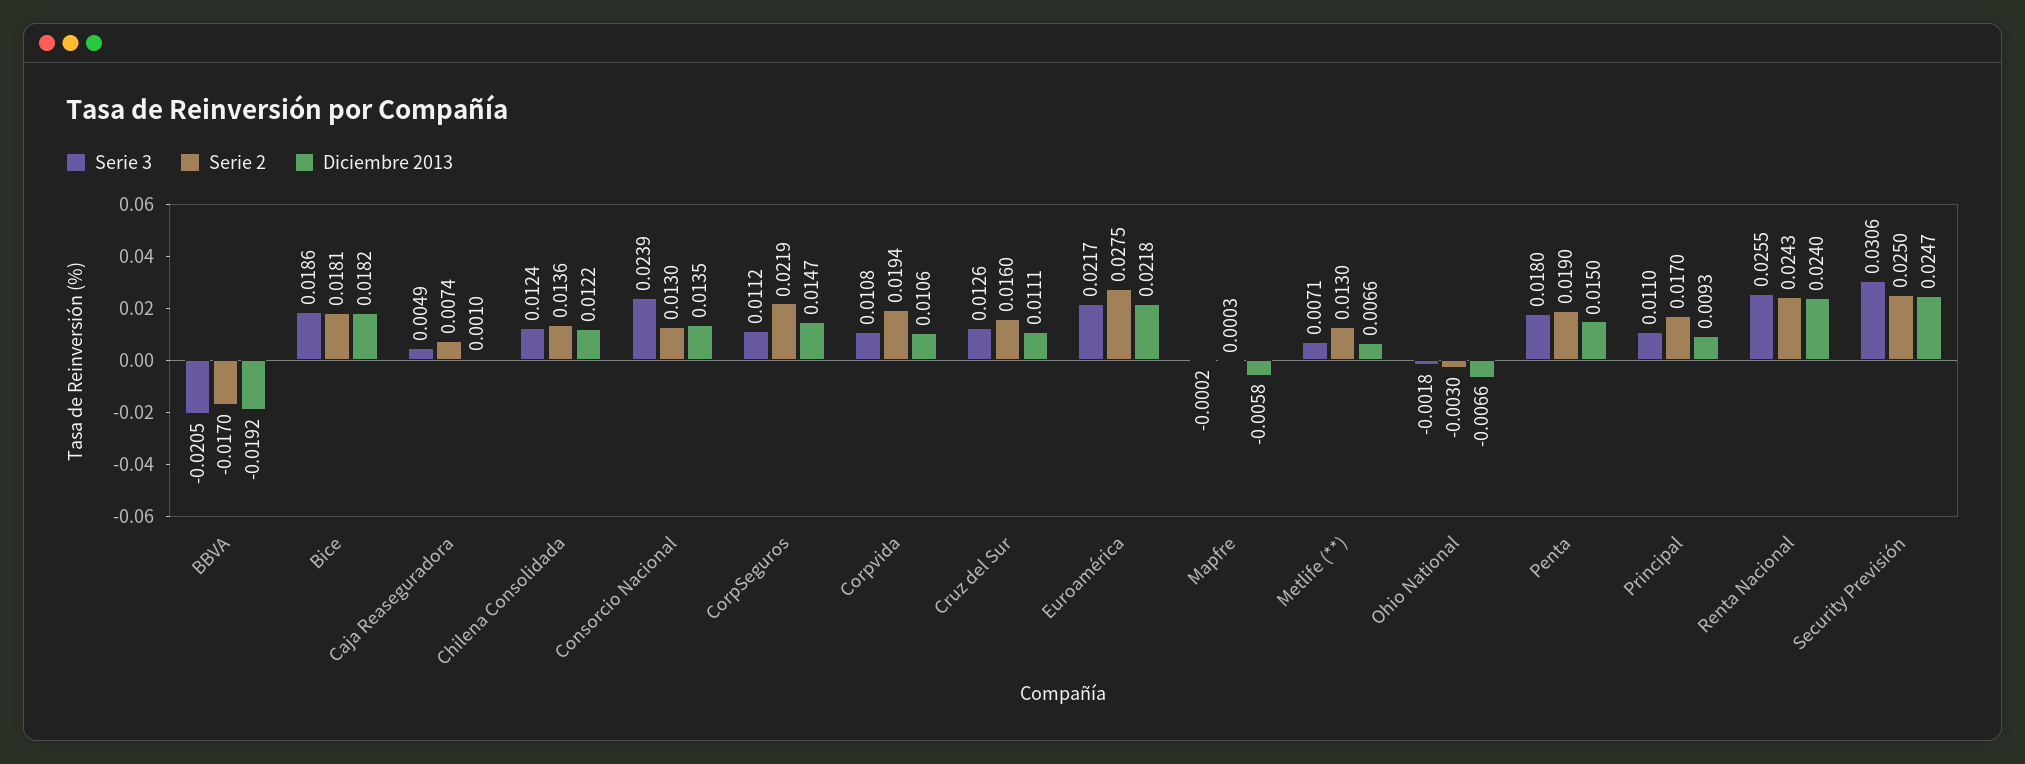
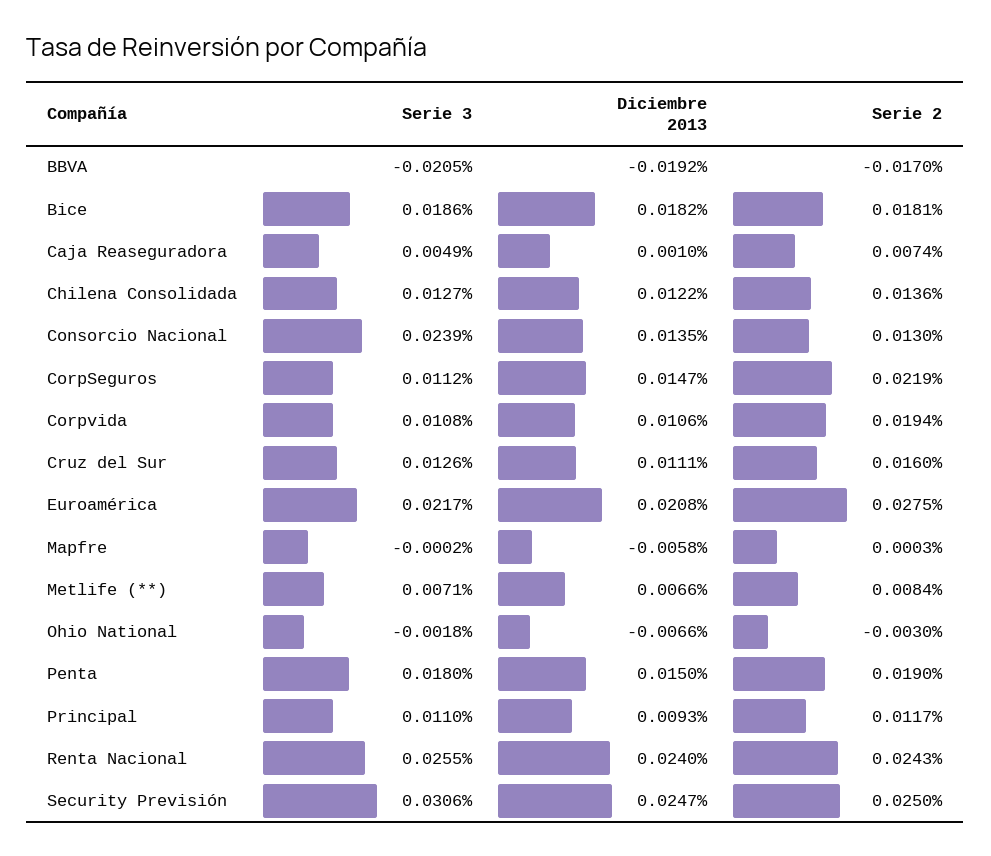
  {
    "Serie 3": {
      "BBVA": -0.0205,
      "Bice": 0.0186,
      "Caja Reaseguradora": 0.0049,
-     "Chilena Consolidada": 0.0124,
+     "Chilena Consolidada": 0.0127,
      "Consorcio Nacional": 0.0239,
      "CorpSeguros": 0.0112,
      "Corpvida": 0.0108,
      "Cruz del Sur": 0.0126,
      "Euroamérica": 0.0217,
      "Mapfre": -0.0002,
      "Metlife (**)": 0.0071,
      "Ohio National": -0.0018,
      "Penta": 0.018,
      "Principal": 0.011,
      "Renta Nacional": 0.0255,
      "Security Previsión": 0.0306
    },
    "Serie 2": {
      "BBVA": -0.017,
      "Bice": 0.0181,
      "Caja Reaseguradora": 0.0074,
      "Chilena Consolidada": 0.0136,
      "Consorcio Nacional": 0.013,
      "CorpSeguros": 0.0219,
      "Corpvida": 0.0194,
      "Cruz del Sur": 0.016,
      "Euroamérica": 0.0275,
      "Mapfre": 0.0003,
-     "Metlife (**)": 0.013,
+     "Metlife (**)": 0.0084,
      "Ohio National": -0.003,
      "Penta": 0.019,
-     "Principal": 0.017,
+     "Principal": 0.0117,
      "Renta Nacional": 0.0243,
      "Security Previsión": 0.025
    },
    "Diciembre 2013": {
      "BBVA": -0.0192,
      "Bice": 0.0182,
      "Caja Reaseguradora": 0.001,
      "Chilena Consolidada": 0.0122,
      "Consorcio Nacional": 0.0135,
      "CorpSeguros": 0.0147,
      "Corpvida": 0.0106,
      "Cruz del Sur": 0.0111,
-     "Euroamérica": 0.0218,
+     "Euroamérica": 0.0208,
      "Mapfre": -0.0058,
      "Metlife (**)": 0.0066,
      "Ohio National": -0.0066,
      "Penta": 0.015,
      "Principal": 0.0093,
      "Renta Nacional": 0.024,
      "Security Previsión": 0.0247
    }
  }

